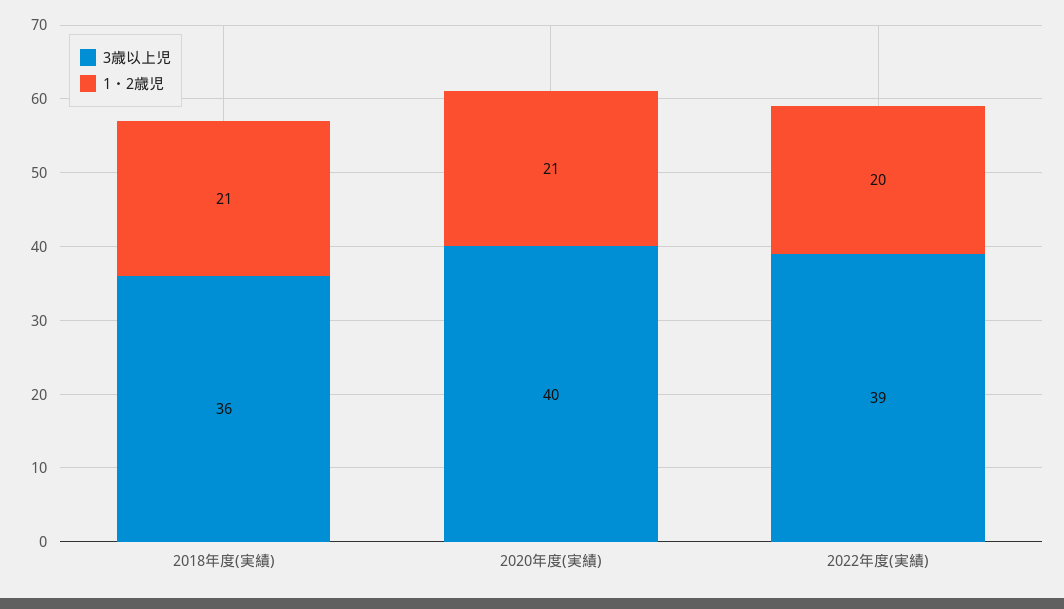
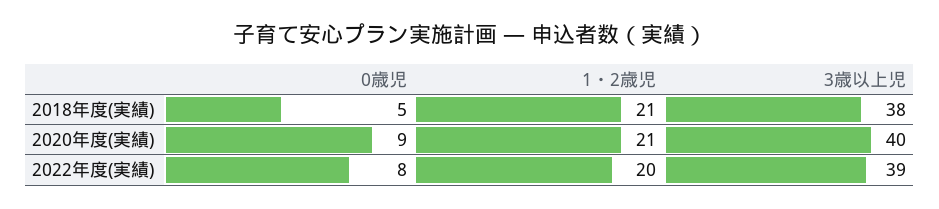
  {
    "3歳以上児": {
-     "2018年度(実績)": 36,
+     "2018年度(実績)": 38,
      "2020年度(実績)": 40,
      "2022年度(実績)": 39
    },
    "1・2歳児": {
      "2018年度(実績)": 21,
      "2020年度(実績)": 21,
      "2022年度(実績)": 20
-   }
+   },
+   "0歳児": {
+     "2018年度(実績)": 5,
+     "2020年度(実績)": 9,
+     "2022年度(実績)": 8
+   }
  }

